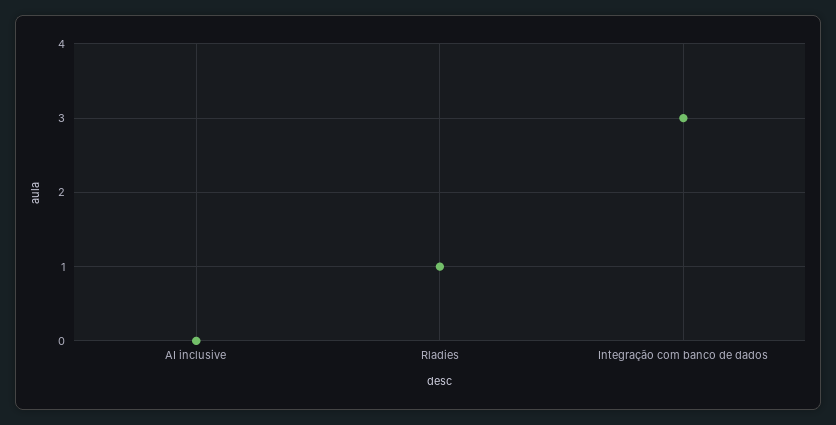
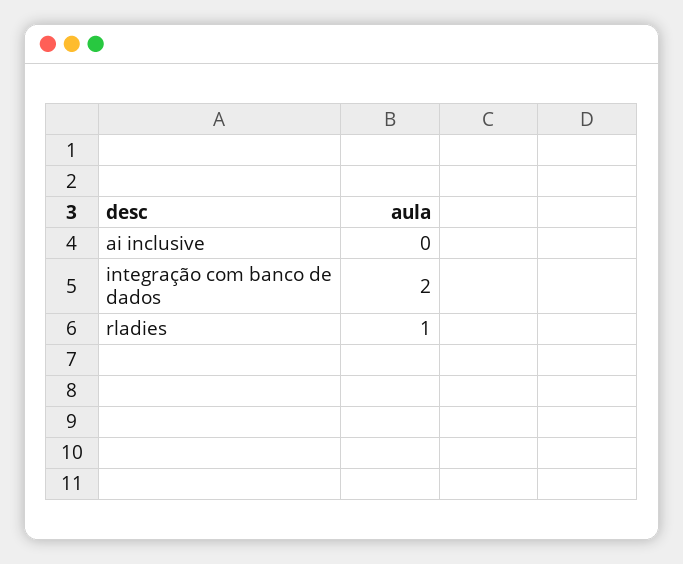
  {
    "AI inclusive": 0,
    "Rladies": 1,
-   "Integração com banco de dados": 3
+   "Integração com banco de dados": 2
  }

